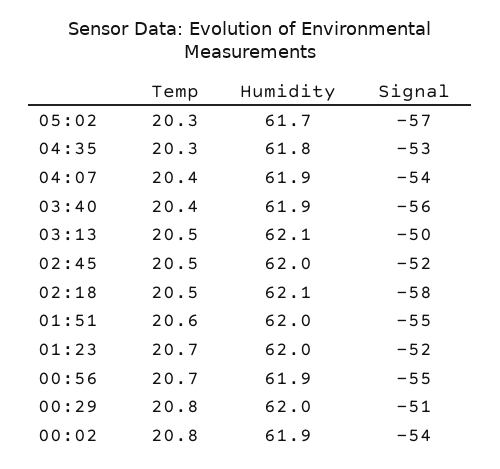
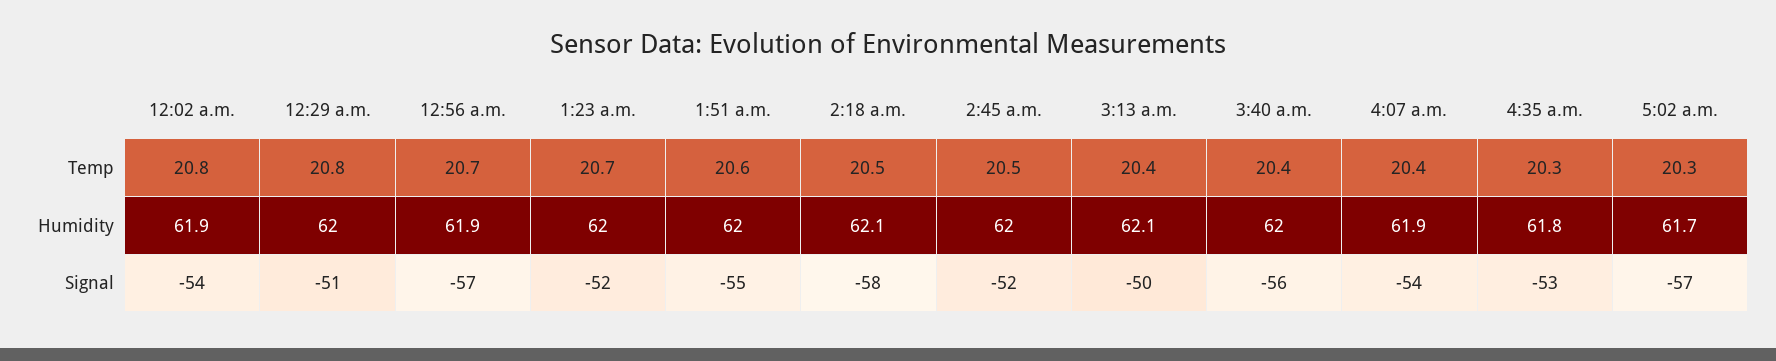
  {
    "Temp": {
      "05:02": 20.3,
      "04:35": 20.3,
      "04:07": 20.4,
      "03:40": 20.4,
-     "03:13": 20.5,
+     "03:13": 20.4,
      "02:45": 20.5,
      "02:18": 20.5,
      "01:51": 20.6,
      "01:23": 20.7,
      "00:56": 20.7,
      "00:29": 20.8,
      "00:02": 20.8
    },
    "Humidity": {
      "05:02": 61.7,
      "04:35": 61.8,
      "04:07": 61.9,
-     "03:40": 61.9,
+     "03:40": 62,
      "03:13": 62.1,
      "02:45": 62,
      "02:18": 62.1,
      "01:51": 62,
      "01:23": 62,
      "00:56": 61.9,
      "00:29": 62,
      "00:02": 61.9
    },
    "Signal": {
      "05:02": -57,
      "04:35": -53,
      "04:07": -54,
      "03:40": -56,
      "03:13": -50,
      "02:45": -52,
      "02:18": -58,
      "01:51": -55,
      "01:23": -52,
-     "00:56": -55,
+     "00:56": -57,
      "00:29": -51,
      "00:02": -54
    }
  }

